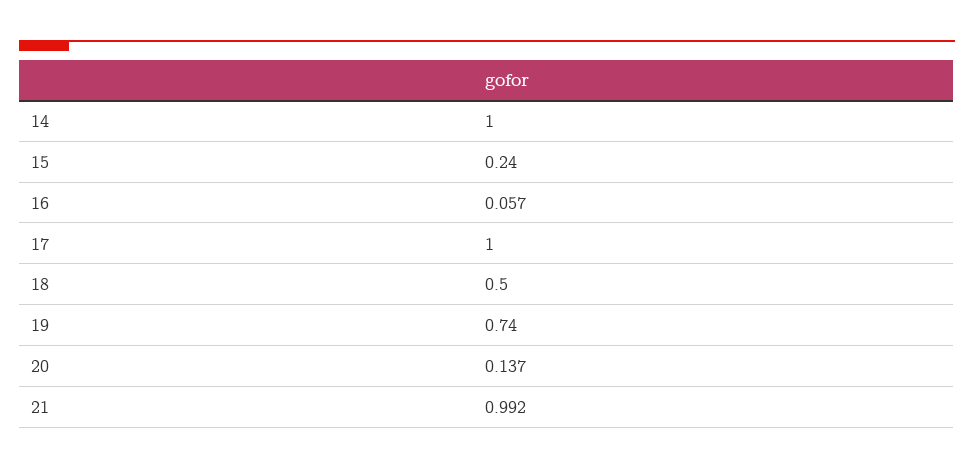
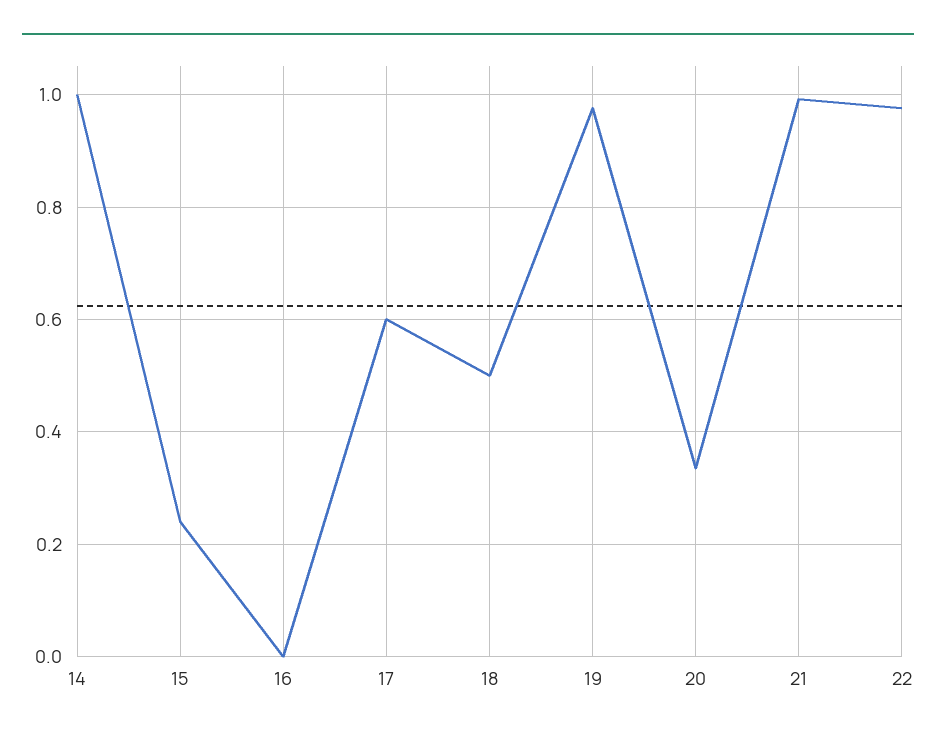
  {
    "14": 1,
    "15": 0.24,
-   "16": 0.057,
+   "16": 0,
-   "17": 1,
+   "17": 0.6,
    "18": 0.5,
-   "19": 0.74,
+   "19": 0.98,
-   "20": 0.137,
+   "20": 0.34,
-   "21": 0.992
+   "21": 0.992,
+   "22": 0.98
  }

